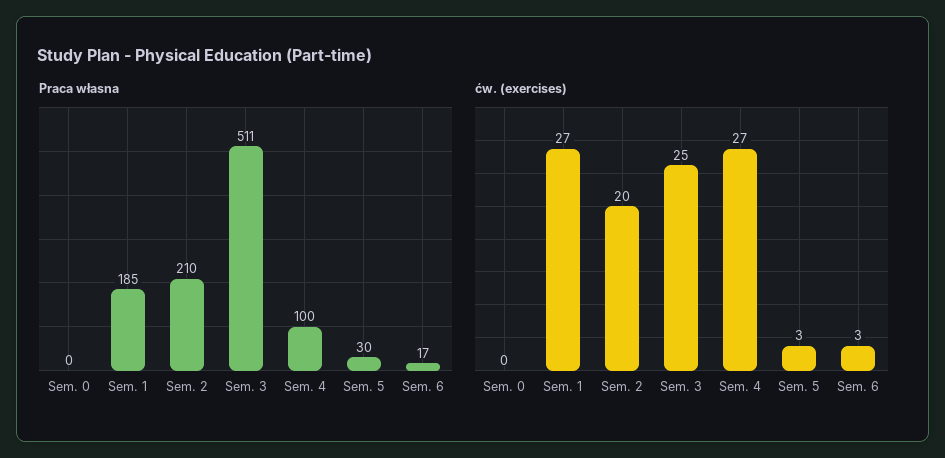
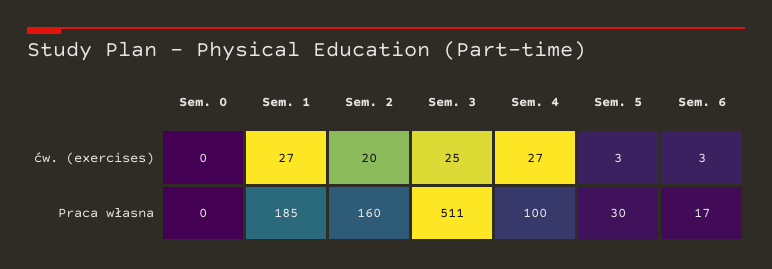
  {
    "Praca własna": {
      "Sem. 0": 0,
      "Sem. 1": 185,
-     "Sem. 2": 210,
+     "Sem. 2": 160,
      "Sem. 3": 511,
      "Sem. 4": 100,
      "Sem. 5": 30,
      "Sem. 6": 17
    },
    "ćw. (exercises)": {
      "Sem. 0": 0,
      "Sem. 1": 27,
      "Sem. 2": 20,
      "Sem. 3": 25,
      "Sem. 4": 27,
      "Sem. 5": 3,
      "Sem. 6": 3
    }
  }

